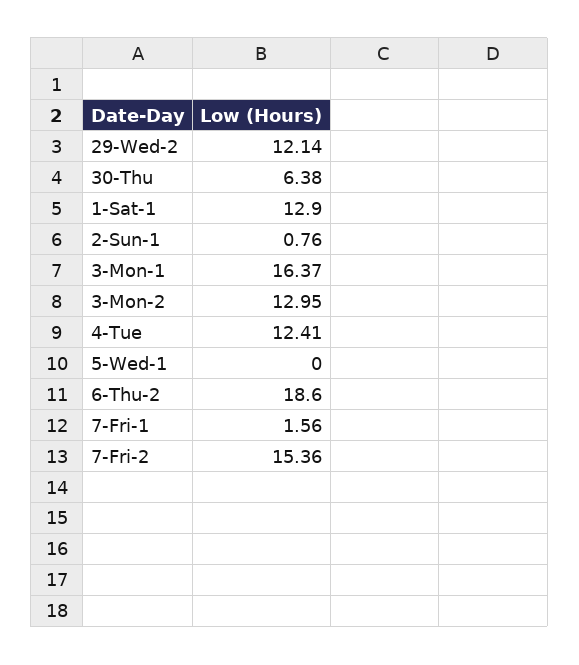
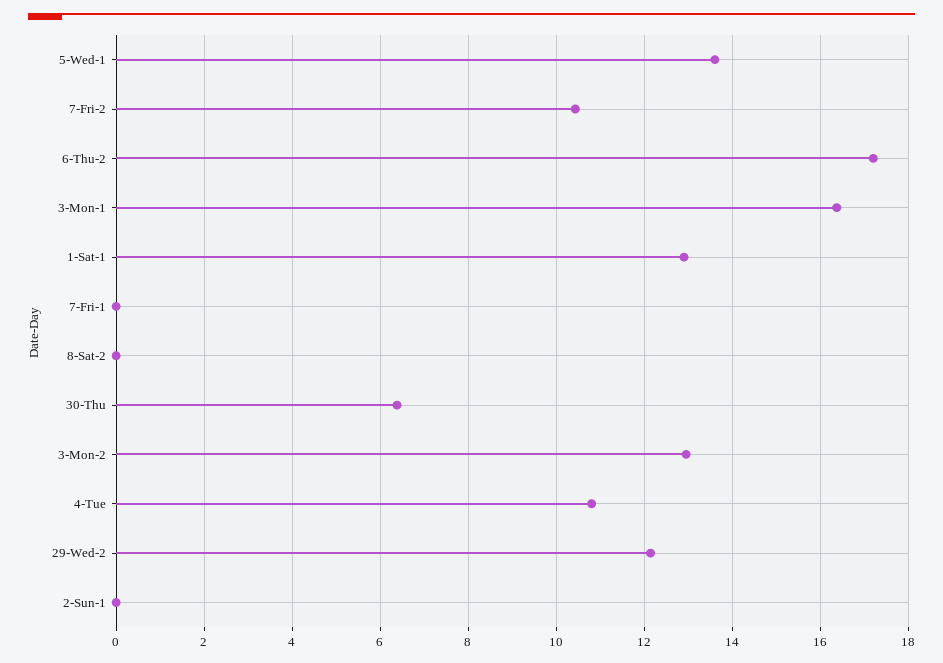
  {
    "29-Wed-2": 12.14,
    "30-Thu": 6.38,
    "1-Sat-1": 12.9,
-   "2-Sun-1": 0.76,
+   "2-Sun-1": 0,
    "3-Mon-1": 16.37,
    "3-Mon-2": 12.95,
-   "4-Tue": 12.41,
+   "4-Tue": 10.8,
-   "5-Wed-1": 0,
+   "5-Wed-1": 13.6,
-   "6-Thu-2": 18.6,
+   "6-Thu-2": 17.2,
-   "7-Fri-1": 1.56,
+   "7-Fri-1": 0,
-   "7-Fri-2": 15.36
+   "7-Fri-2": 10.4,
+   "8-Sat-2": 0
  }

